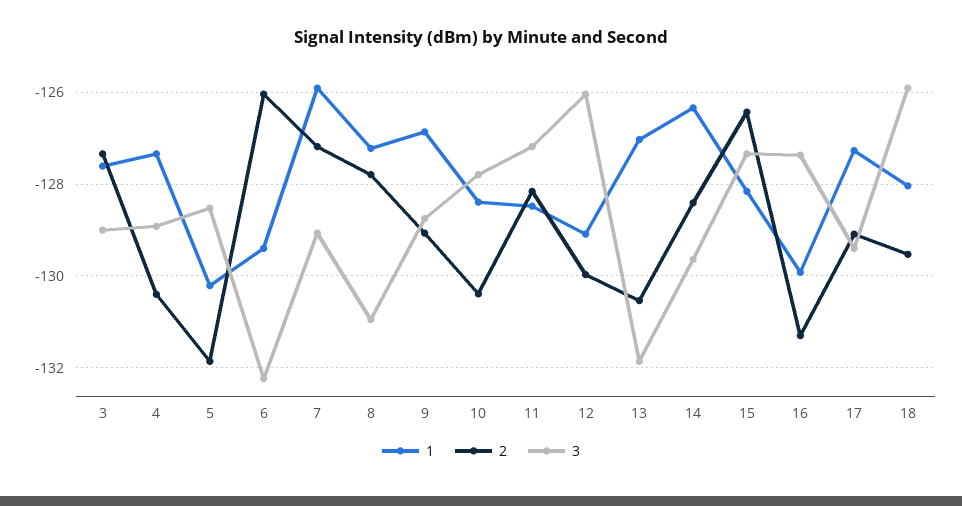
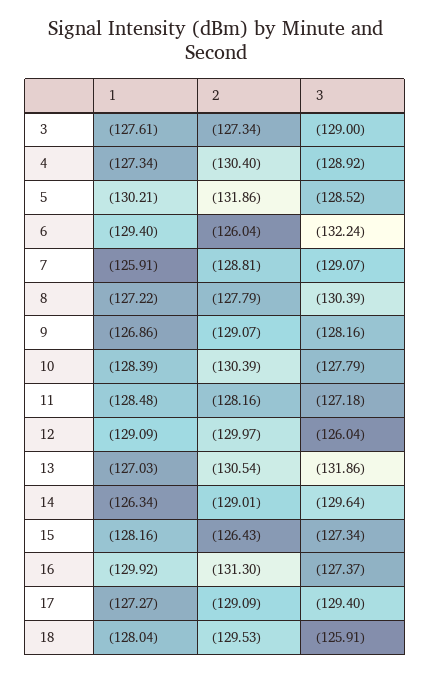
  {
    "1": {
      "3": -127.61,
      "4": -127.34,
      "5": -130.21,
      "6": -129.4,
      "7": -125.91,
      "8": -127.22,
      "9": -126.86,
      "10": -128.39,
      "11": -128.48,
      "12": -129.09,
      "13": -127.03,
      "14": -126.34,
      "15": -128.16,
      "16": -129.92,
      "17": -127.27,
      "18": -128.04
    },
    "2": {
      "3": -127.34,
      "4": -130.4,
      "5": -131.86,
      "6": -126.04,
-     "7": -127.2,
+     "7": -128.81,
      "8": -127.79,
      "9": -129.07,
      "10": -130.39,
      "11": -128.16,
      "12": -129.97,
      "13": -130.54,
-     "14": -128.4,
+     "14": -129.01,
      "15": -126.43,
      "16": -131.3,
      "17": -129.09,
      "18": -129.53
    },
    "3": {
      "3": -129,
      "4": -128.92,
      "5": -128.52,
      "6": -132.24,
      "7": -129.07,
-     "8": -131,
+     "8": -130.39,
-     "9": -128.8,
+     "9": -128.16,
      "10": -127.79,
      "11": -127.18,
      "12": -126.04,
      "13": -131.86,
      "14": -129.64,
      "15": -127.34,
      "16": -127.37,
      "17": -129.4,
      "18": -125.91
    }
  }

